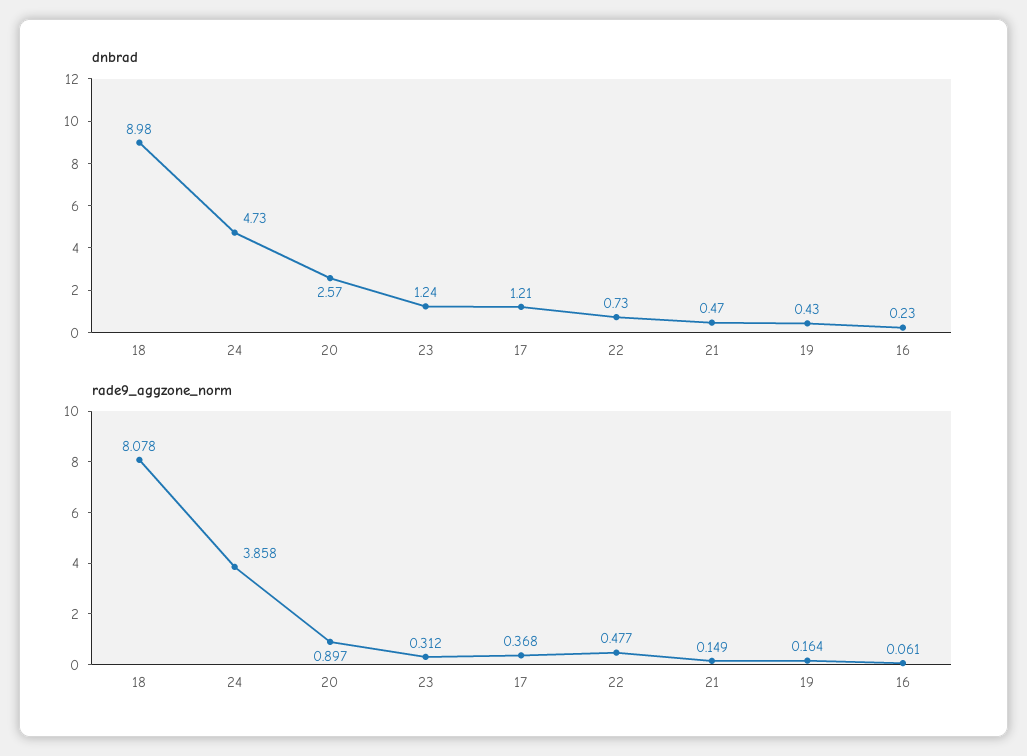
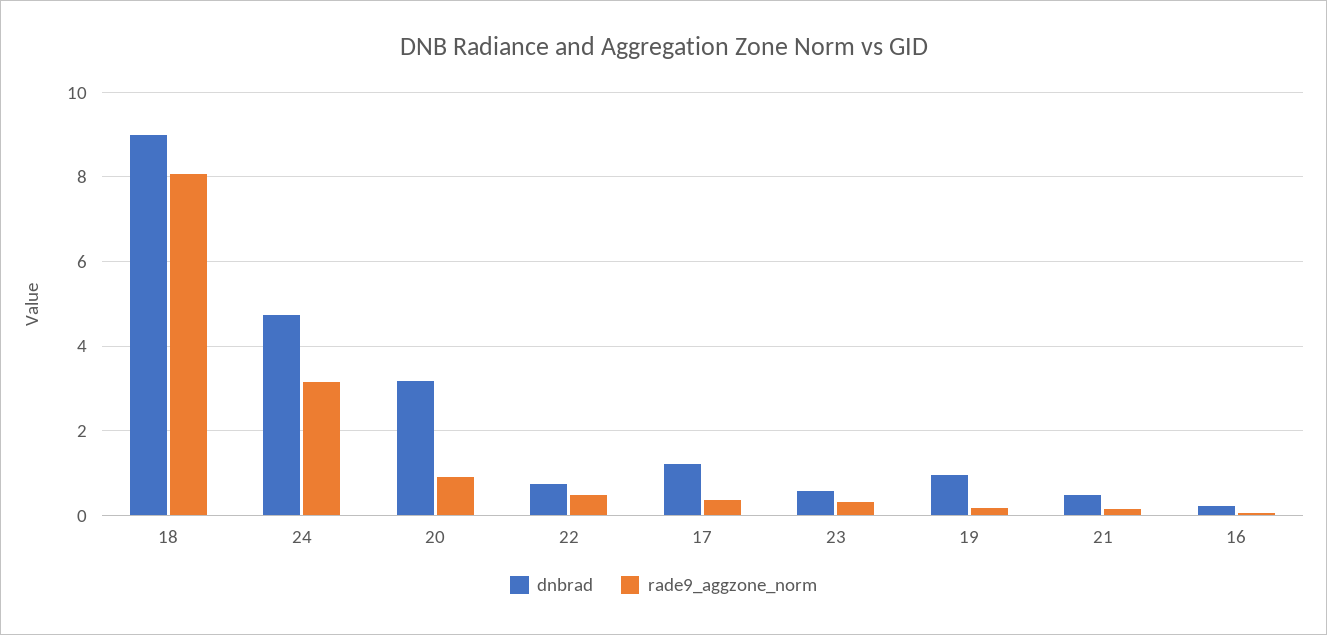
  {
    "dnbrad": {
      "18": 8.98,
      "24": 4.73,
-     "20": 2.57,
+     "20": 3.2,
-     "23": 1.24,
+     "23": 0.6,
      "17": 1.21,
      "22": 0.73,
      "21": 0.47,
-     "19": 0.43,
+     "19": 1,
      "16": 0.23
    },
    "rade9_aggzone_norm": {
      "18": 8.078,
-     "24": 3.858,
+     "24": 3.2,
      "20": 0.897,
      "23": 0.312,
      "17": 0.368,
      "22": 0.477,
      "21": 0.149,
      "19": 0.164,
      "16": 0.061
    }
  }

